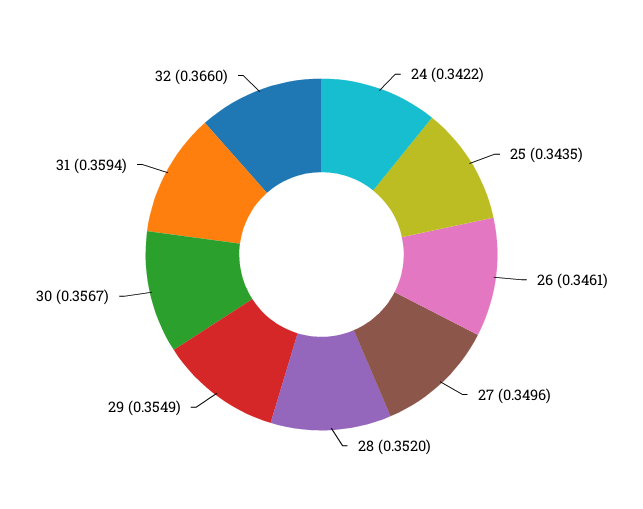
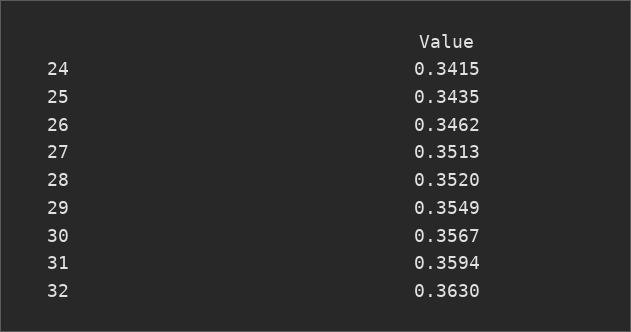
  {
-   "24": 0.3422,
+   "24": 0.3415,
    "25": 0.3435,
-   "26": 0.3461,
+   "26": 0.3462,
-   "27": 0.3496,
+   "27": 0.3513,
    "28": 0.352,
    "29": 0.3549,
    "30": 0.3567,
    "31": 0.3594,
-   "32": 0.366
+   "32": 0.363
  }

